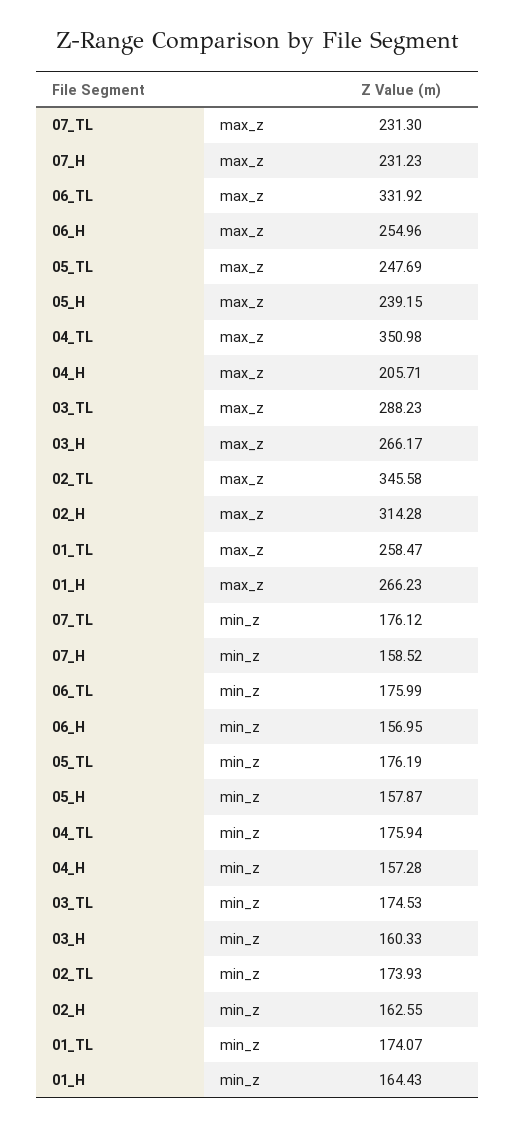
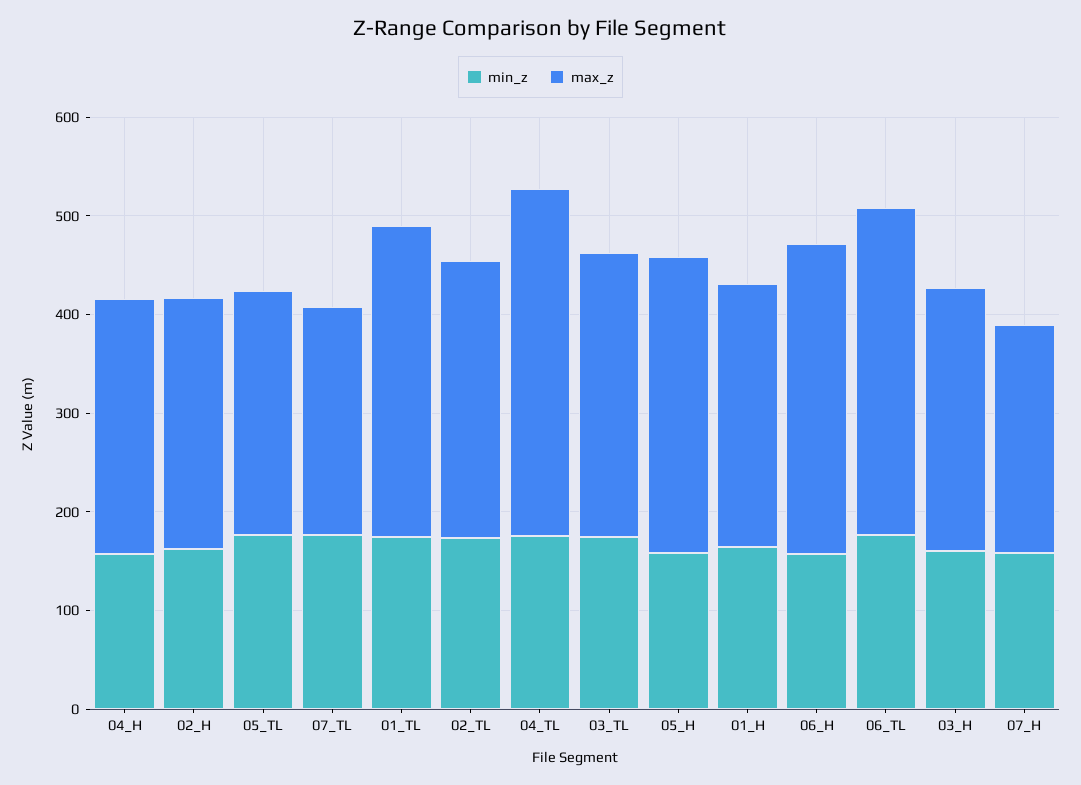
  {
    "max_z": {
      "07_TL": 231.3,
      "07_H": 231.23,
      "06_TL": 331.92,
-     "06_H": 254.96,
+     "06_H": 320,
      "05_TL": 247.69,
-     "05_H": 239.15,
+     "05_H": 300,
      "04_TL": 350.98,
-     "04_H": 205.71,
+     "04_H": 260,
      "03_TL": 288.23,
      "03_H": 266.17,
-     "02_TL": 345.58,
+     "02_TL": 280,
-     "02_H": 314.28,
+     "02_H": 260,
-     "01_TL": 258.47,
+     "01_TL": 320,
      "01_H": 266.23
    },
    "min_z": {
      "07_TL": 176.12,
      "07_H": 158.52,
      "06_TL": 175.99,
      "06_H": 156.95,
      "05_TL": 176.19,
      "05_H": 157.87,
      "04_TL": 175.94,
      "04_H": 157.28,
      "03_TL": 174.53,
      "03_H": 160.33,
      "02_TL": 173.93,
      "02_H": 162.55,
      "01_TL": 174.07,
      "01_H": 164.43
    }
  }

